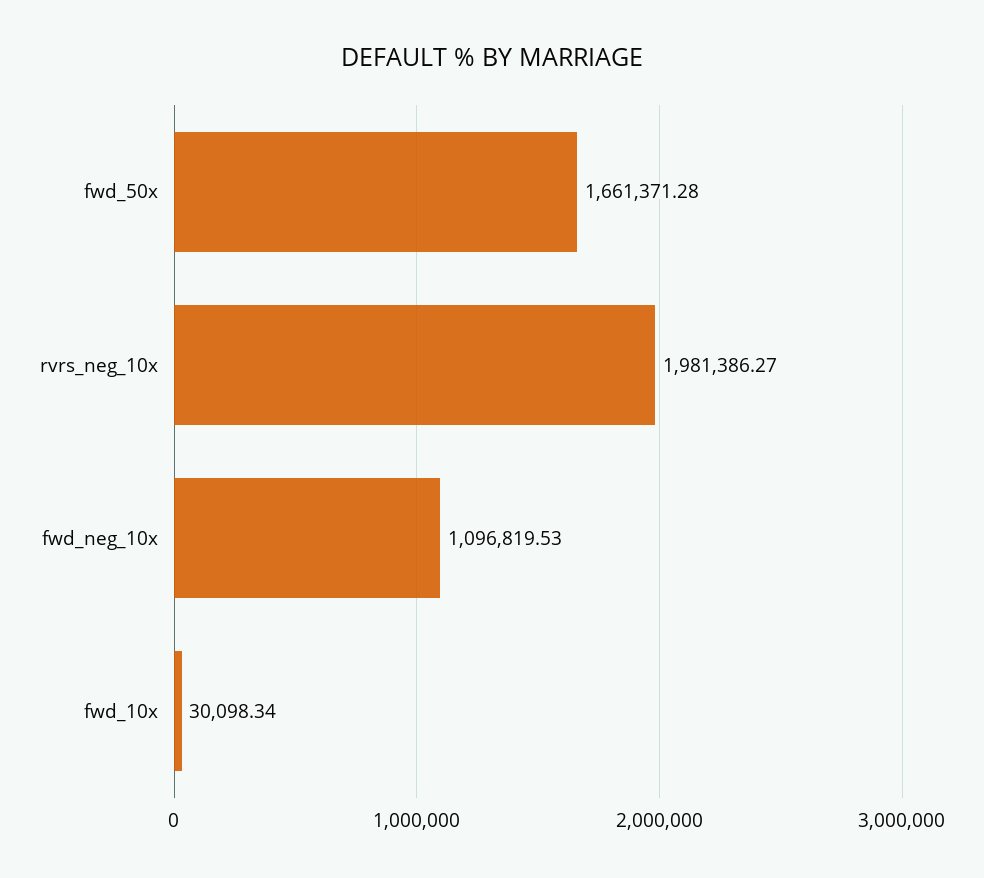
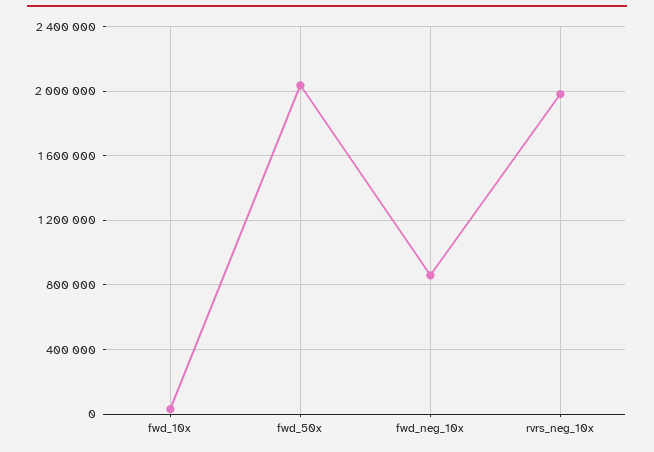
  {
-   "fwd_50x": 1661371.28,
+   "fwd_50x": 2050000,
    "rvrs_neg_10x": 1981386.27,
-   "fwd_neg_10x": 1096819.53,
+   "fwd_neg_10x": 850000,
    "fwd_10x": 30098.34
  }

